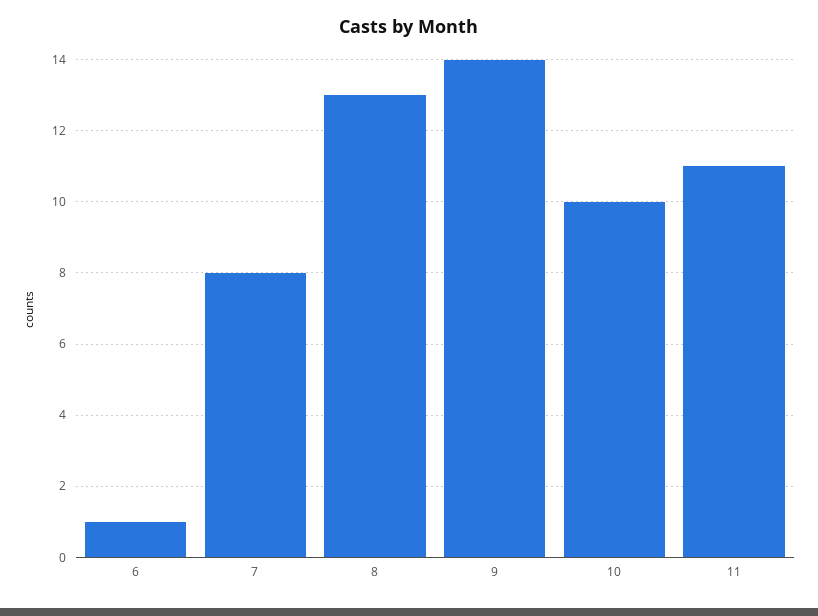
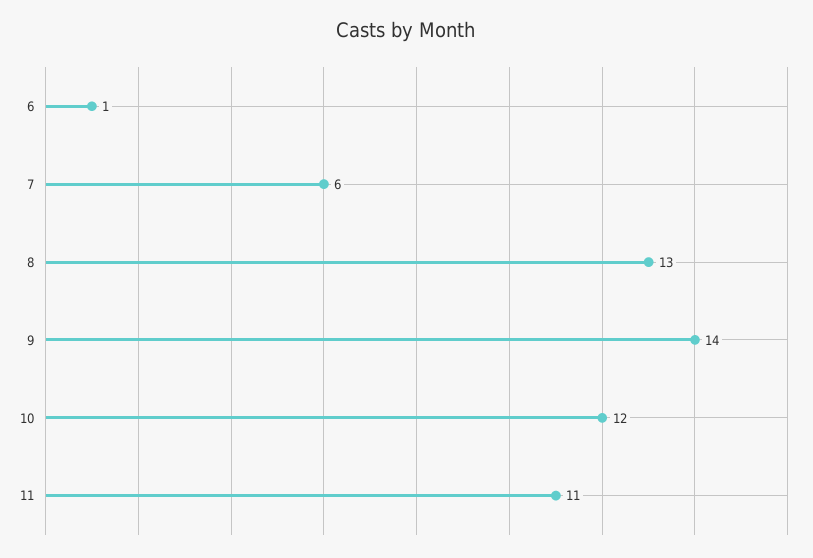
  {
    "6": 1,
-   "7": 8,
+   "7": 6,
    "8": 13,
    "9": 14,
-   "10": 10,
+   "10": 12,
    "11": 11
  }

